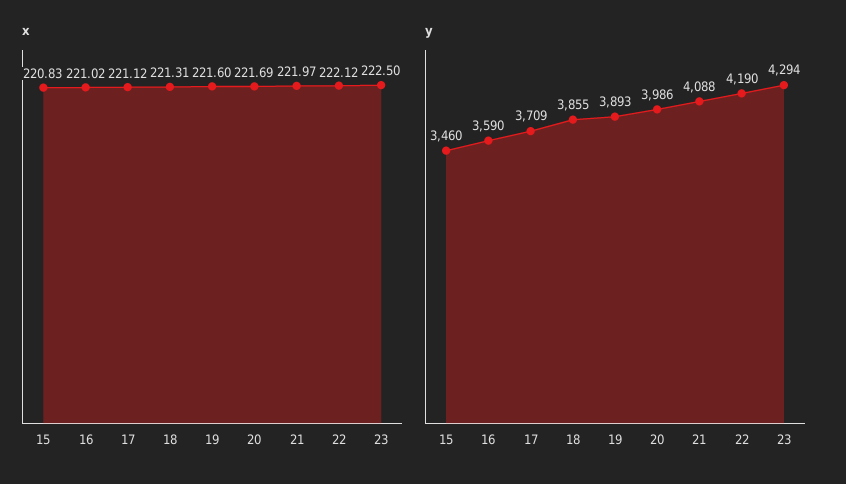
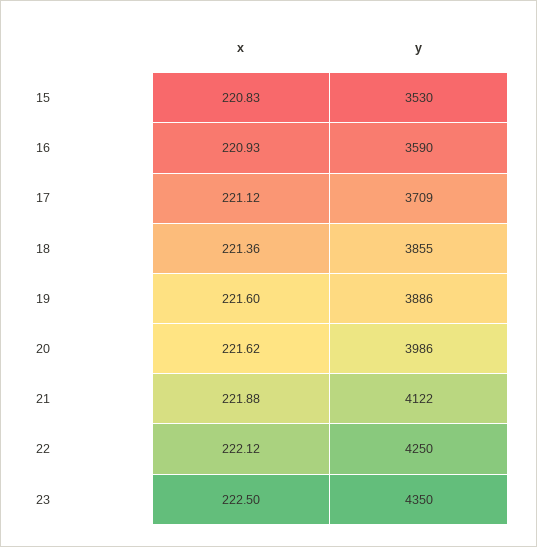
  {
    "x": {
      "15": 220.83,
-     "16": 221.02,
+     "16": 220.93,
      "17": 221.12,
-     "18": 221.31,
+     "18": 221.36,
      "19": 221.6,
-     "20": 221.69,
+     "20": 221.62,
-     "21": 221.97,
+     "21": 221.88,
      "22": 222.12,
      "23": 222.5
    },
    "y": {
-     "15": 3460,
+     "15": 3530,
      "16": 3590,
      "17": 3709,
      "18": 3855,
-     "19": 3893,
+     "19": 3886,
      "20": 3986,
-     "21": 4088,
+     "21": 4122,
-     "22": 4190,
+     "22": 4250,
-     "23": 4294
+     "23": 4350
    }
  }

